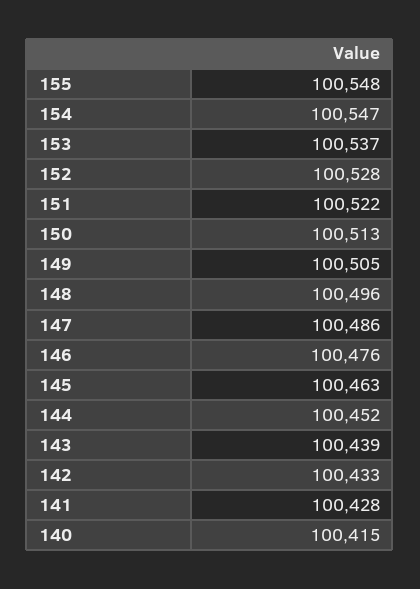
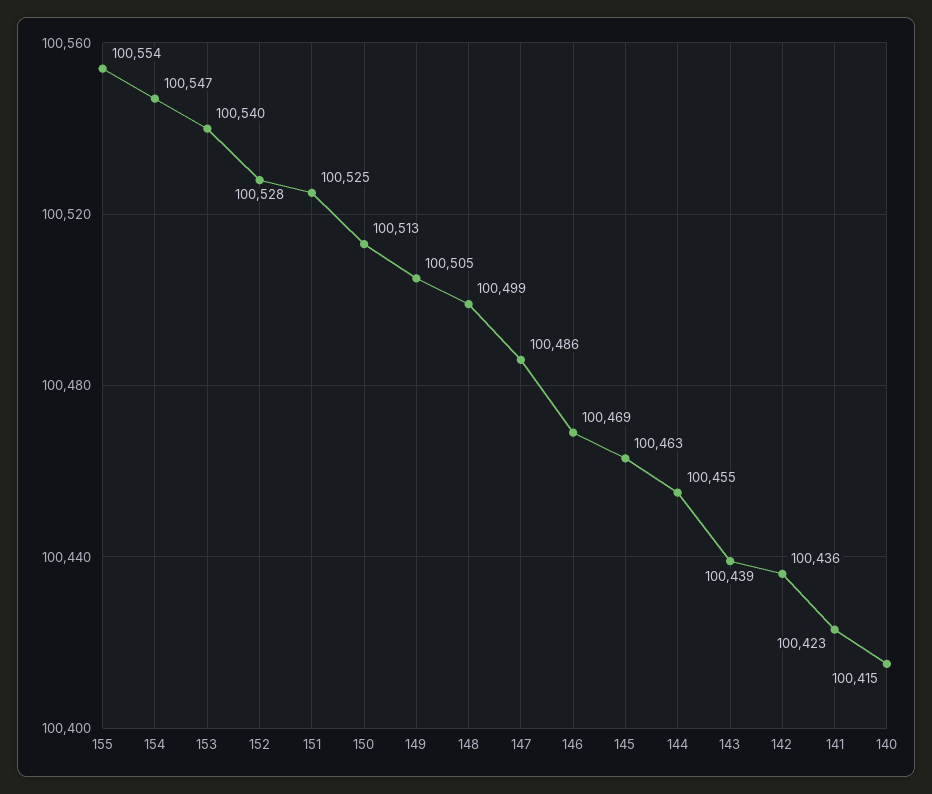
  {
-   "155": 100548,
+   "155": 100554,
    "154": 100547,
-   "153": 100537,
+   "153": 100540,
    "152": 100528,
-   "151": 100522,
+   "151": 100525,
    "150": 100513,
    "149": 100505,
-   "148": 100496,
+   "148": 100499,
    "147": 100486,
-   "146": 100476,
+   "146": 100469,
    "145": 100463,
-   "144": 100452,
+   "144": 100455,
    "143": 100439,
-   "142": 100433,
+   "142": 100436,
-   "141": 100428,
+   "141": 100423,
    "140": 100415
  }

